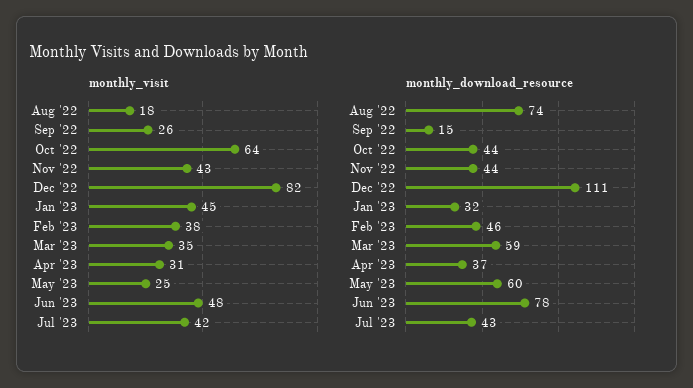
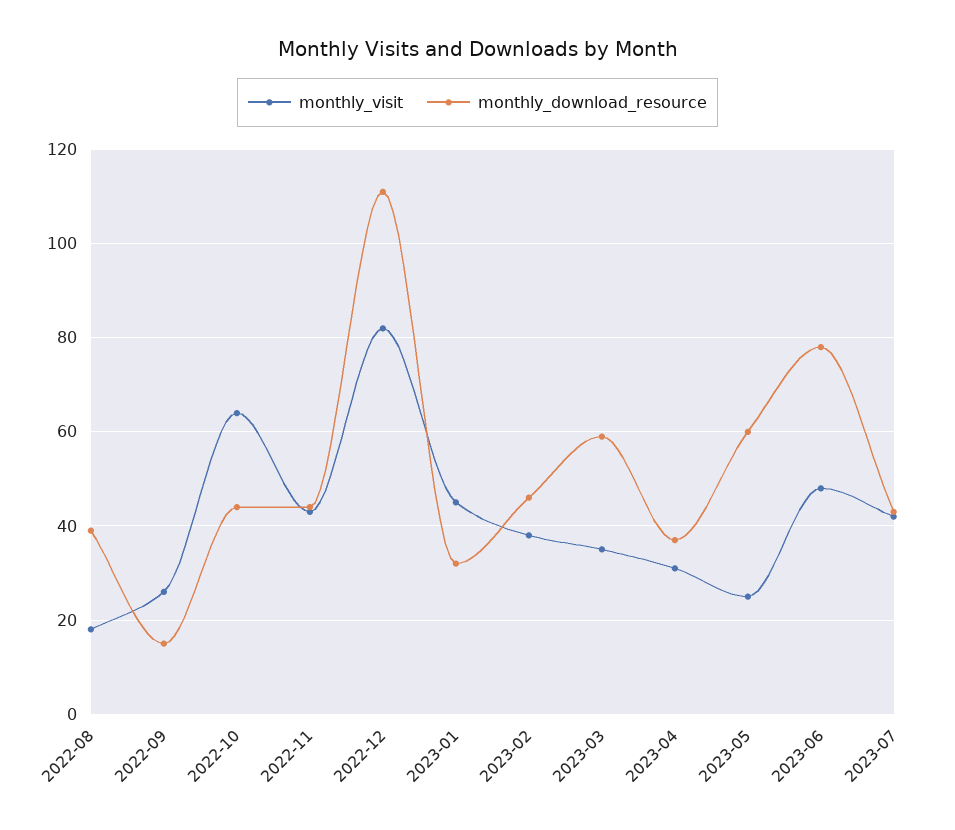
  {
    "monthly_visit": {
      "Aug '22": 18,
      "Sep '22": 26,
      "Oct '22": 64,
      "Nov '22": 43,
      "Dec '22": 82,
      "Jan '23": 45,
      "Feb '23": 38,
      "Mar '23": 35,
      "Apr '23": 31,
      "May '23": 25,
      "Jun '23": 48,
      "Jul '23": 42
    },
    "monthly_download_resource": {
-     "Aug '22": 74,
+     "Aug '22": 40,
      "Sep '22": 15,
      "Oct '22": 44,
      "Nov '22": 44,
      "Dec '22": 111,
      "Jan '23": 32,
      "Feb '23": 46,
      "Mar '23": 59,
      "Apr '23": 37,
      "May '23": 60,
      "Jun '23": 78,
      "Jul '23": 43
    }
  }

